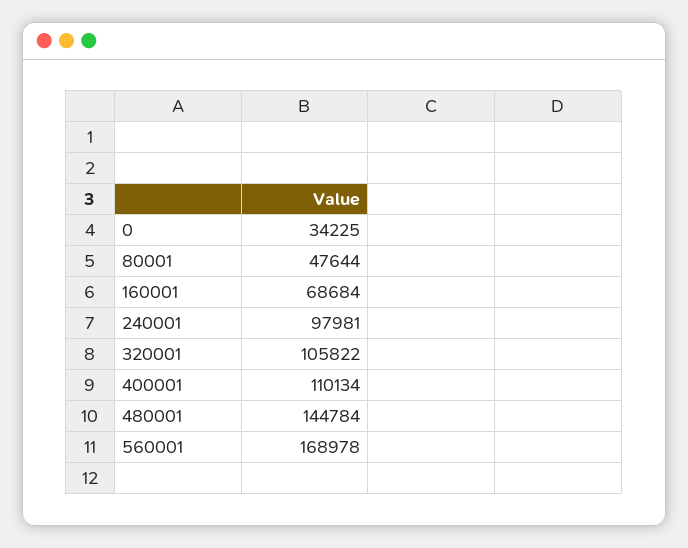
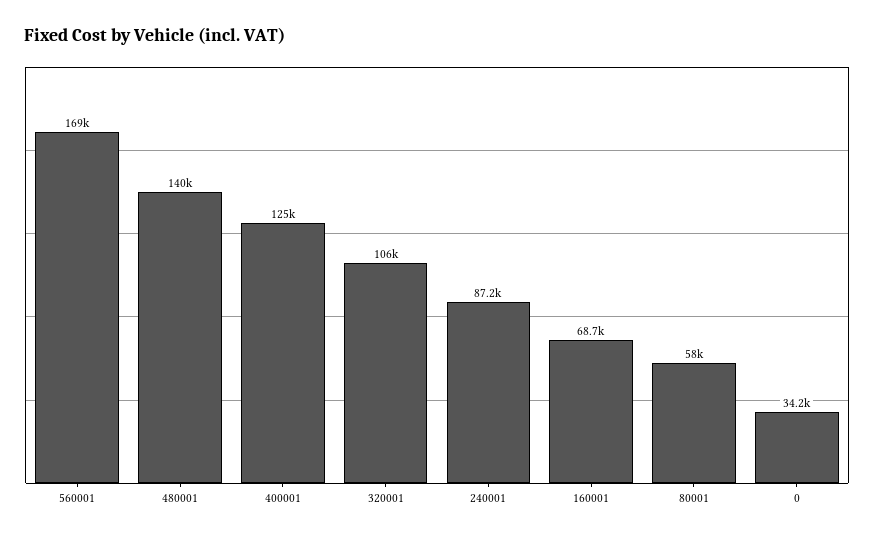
  {
    "0": 34225,
-   "80001": 47644,
+   "80001": 58000,
    "160001": 68684,
-   "240001": 97981,
+   "240001": 87200,
    "320001": 105822,
-   "400001": 110134,
+   "400001": 125000,
-   "480001": 144784,
+   "480001": 140000,
    "560001": 168978
  }

